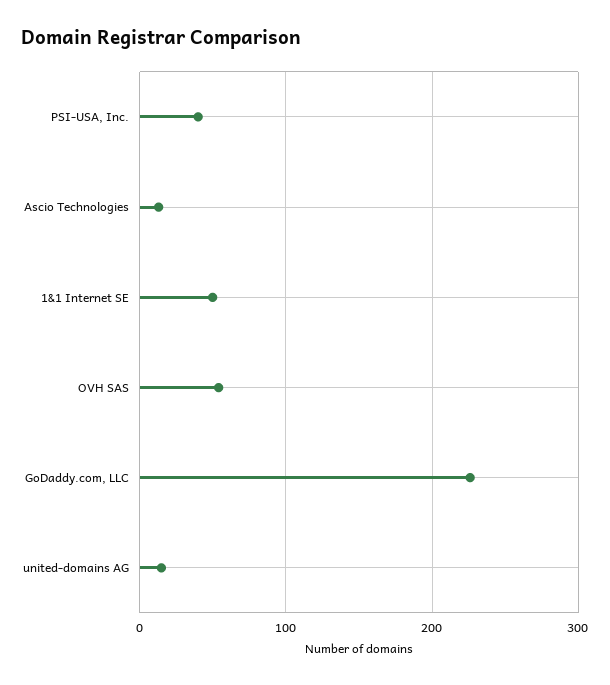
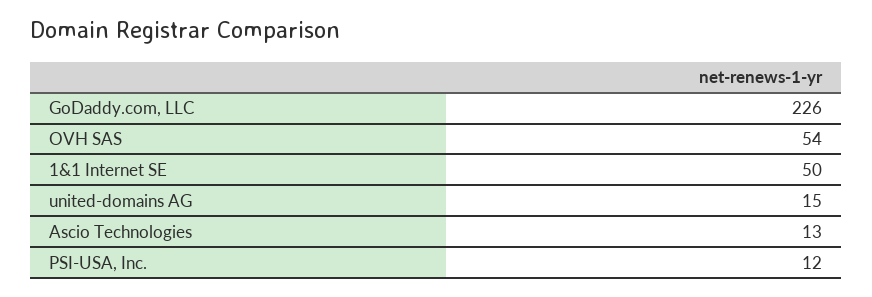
  {
-   "PSI-USA, Inc.": 40,
+   "PSI-USA, Inc.": 12,
    "Ascio Technologies": 13,
    "1&1 Internet SE": 50,
    "OVH SAS": 54,
    "GoDaddy.com, LLC": 226,
    "united-domains AG": 15
  }

